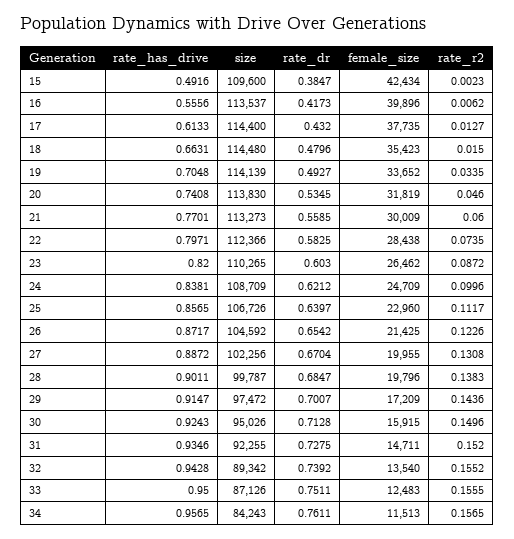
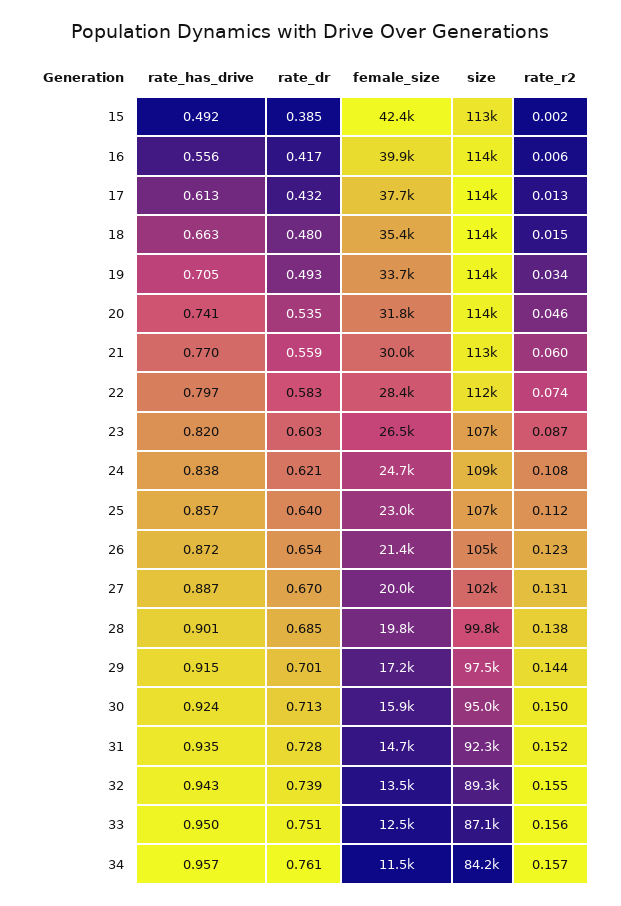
  {
    "rate_has_drive": {
      "15": 0.4916,
      "16": 0.5556,
      "17": 0.6133,
      "18": 0.6631,
      "19": 0.7048,
      "20": 0.7408,
      "21": 0.7701,
      "22": 0.7971,
      "23": 0.82,
      "24": 0.8381,
      "25": 0.8565,
      "26": 0.8717,
      "27": 0.8872,
      "28": 0.9011,
      "29": 0.9147,
      "30": 0.9243,
      "31": 0.9346,
      "32": 0.9428,
      "33": 0.95,
      "34": 0.9565
    },
    "size": {
-     "15": 109600,
+     "15": 113000,
      "16": 113537,
      "17": 114400,
      "18": 114480,
      "19": 114139,
      "20": 113830,
      "21": 113273,
      "22": 112366,
-     "23": 110265,
+     "23": 107000,
      "24": 108709,
      "25": 106726,
      "26": 104592,
      "27": 102256,
      "28": 99787,
      "29": 97472,
      "30": 95026,
      "31": 92255,
      "32": 89342,
      "33": 87126,
      "34": 84243
    },
    "rate_dr": {
      "15": 0.3847,
      "16": 0.4173,
      "17": 0.432,
      "18": 0.4796,
      "19": 0.4927,
      "20": 0.5345,
      "21": 0.5585,
      "22": 0.5825,
      "23": 0.603,
      "24": 0.6212,
      "25": 0.6397,
      "26": 0.6542,
      "27": 0.6704,
      "28": 0.6847,
      "29": 0.7007,
      "30": 0.7128,
      "31": 0.7275,
      "32": 0.7392,
      "33": 0.7511,
      "34": 0.7611
    },
    "female_size": {
      "15": 42434,
      "16": 39896,
      "17": 37735,
      "18": 35423,
      "19": 33652,
      "20": 31819,
      "21": 30009,
      "22": 28438,
      "23": 26462,
      "24": 24709,
      "25": 22960,
      "26": 21425,
      "27": 19955,
      "28": 19796,
      "29": 17209,
      "30": 15915,
      "31": 14711,
      "32": 13540,
      "33": 12483,
      "34": 11513
    },
    "rate_r2": {
      "15": 0.0023,
      "16": 0.0062,
      "17": 0.0127,
      "18": 0.015,
      "19": 0.0335,
      "20": 0.046,
      "21": 0.06,
      "22": 0.0735,
      "23": 0.0872,
-     "24": 0.0996,
+     "24": 0.108,
      "25": 0.1117,
      "26": 0.1226,
      "27": 0.1308,
      "28": 0.1383,
      "29": 0.1436,
      "30": 0.1496,
      "31": 0.152,
      "32": 0.1552,
      "33": 0.1555,
      "34": 0.1565
    }
  }

